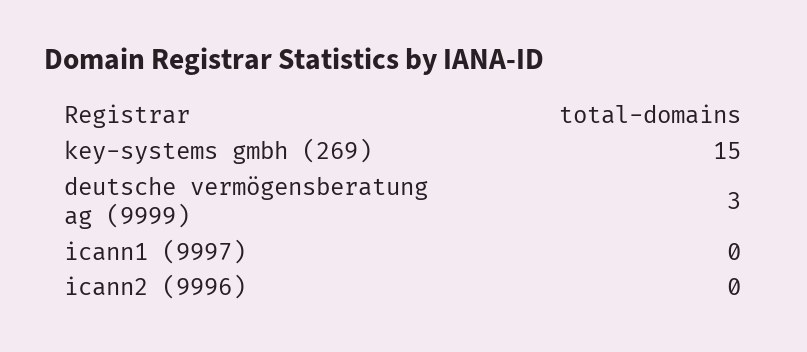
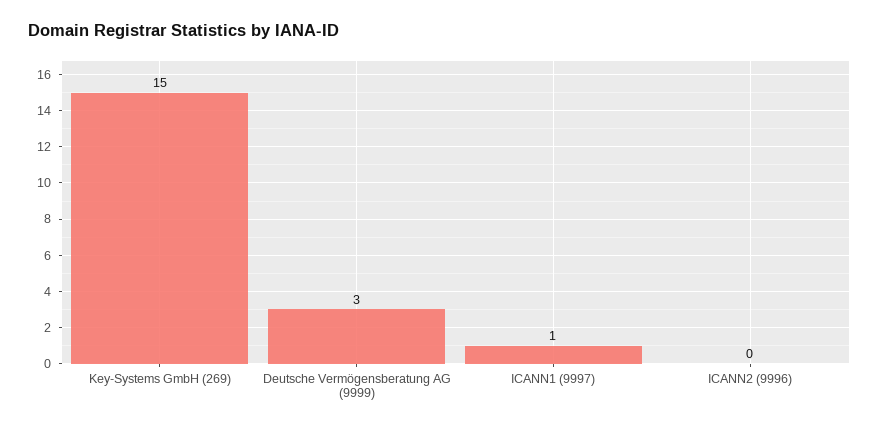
  {
    "key-systems gmbh (269)": 15,
    "deutsche vermögensberatung ag (9999)": 3,
-   "icann1 (9997)": 0,
+   "icann1 (9997)": 1,
    "icann2 (9996)": 0
  }

